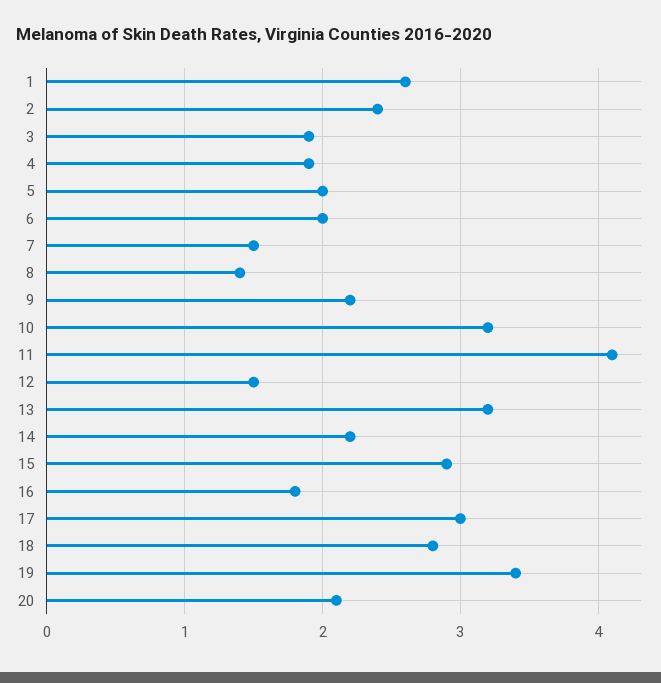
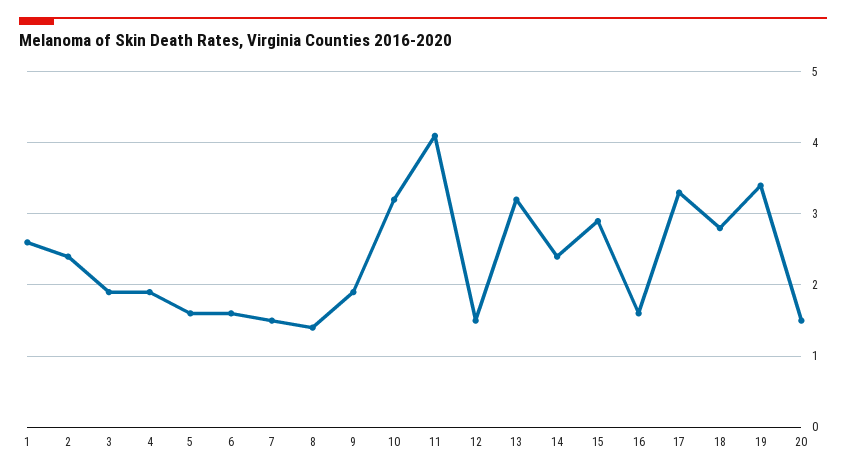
  {
    "1": 2.6,
    "2": 2.4,
    "3": 1.9,
    "4": 1.9,
-   "5": 2,
+   "5": 1.6,
-   "6": 2,
+   "6": 1.6,
    "7": 1.5,
    "8": 1.4,
-   "9": 2.2,
+   "9": 1.9,
    "10": 3.2,
    "11": 4.1,
    "12": 1.5,
    "13": 3.2,
-   "14": 2.2,
+   "14": 2.4,
    "15": 2.9,
-   "16": 1.8,
+   "16": 1.6,
-   "17": 3,
+   "17": 3.3,
    "18": 2.8,
    "19": 3.4,
-   "20": 2.1
+   "20": 1.5
  }

